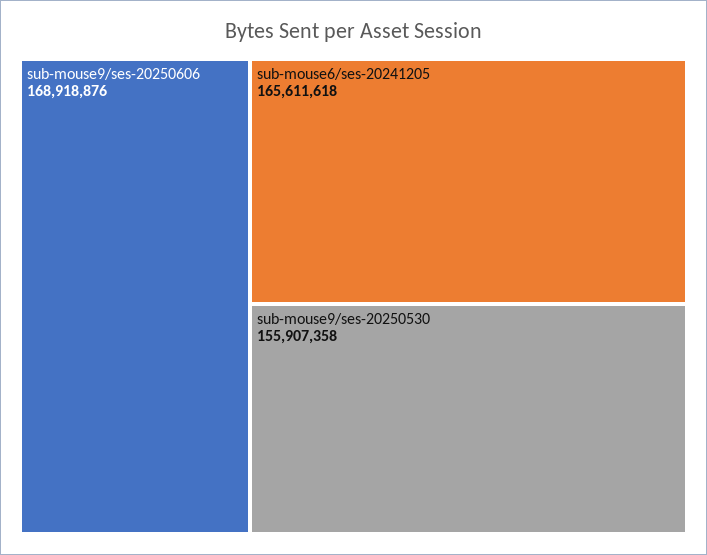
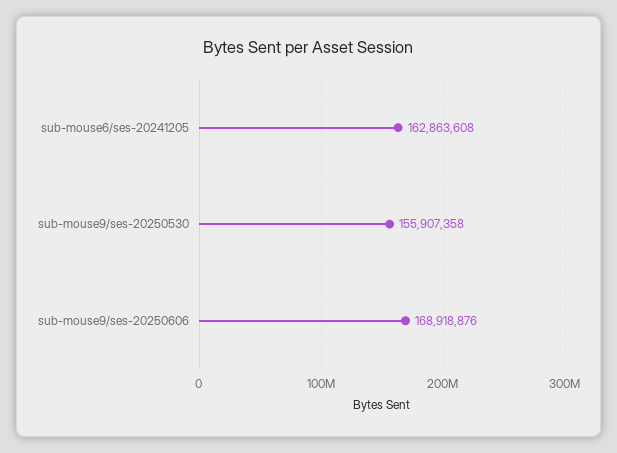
  {
    "sub-mouse9/ses-20250606": 168918876,
-   "sub-mouse6/ses-20241205": 165611618,
+   "sub-mouse6/ses-20241205": 162863608,
    "sub-mouse9/ses-20250530": 155907358
  }

